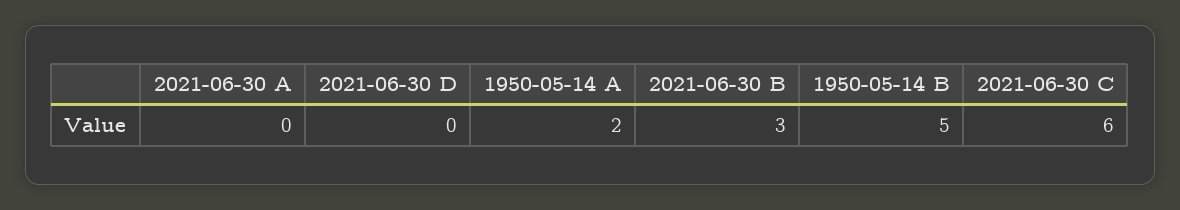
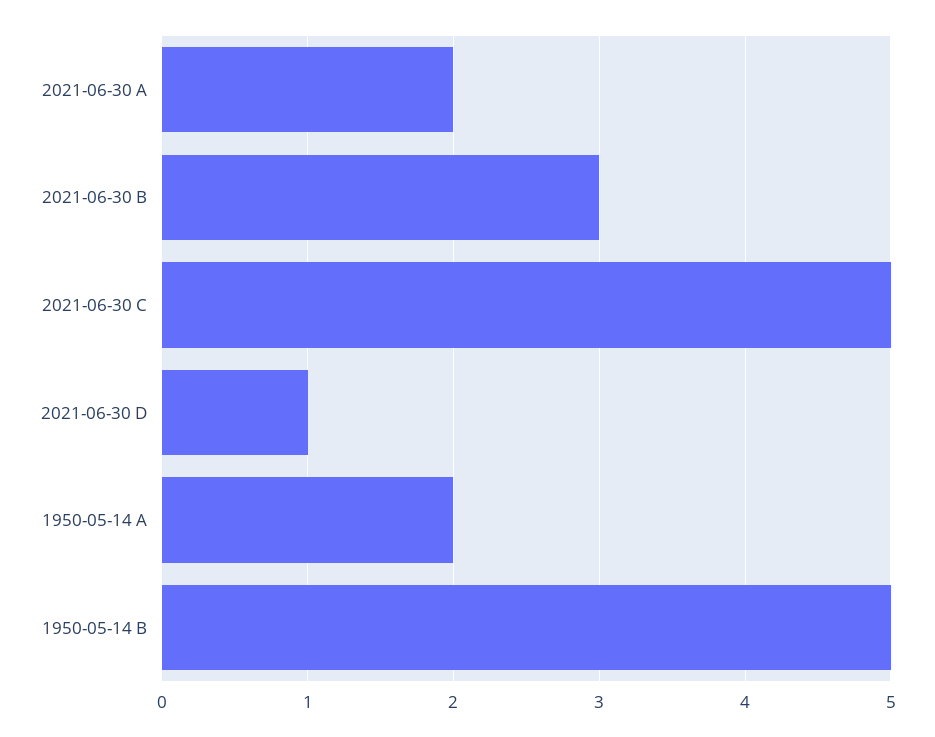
  {
-   "2021-06-30 A": 0,
+   "2021-06-30 A": 2,
-   "2021-06-30 D": 0,
+   "2021-06-30 D": 1,
    "1950-05-14 A": 2,
    "2021-06-30 B": 3,
    "1950-05-14 B": 5,
-   "2021-06-30 C": 6
+   "2021-06-30 C": 5
  }

